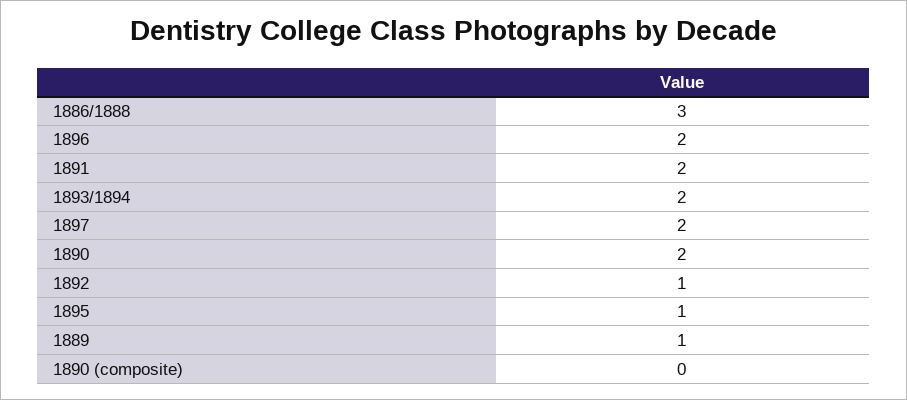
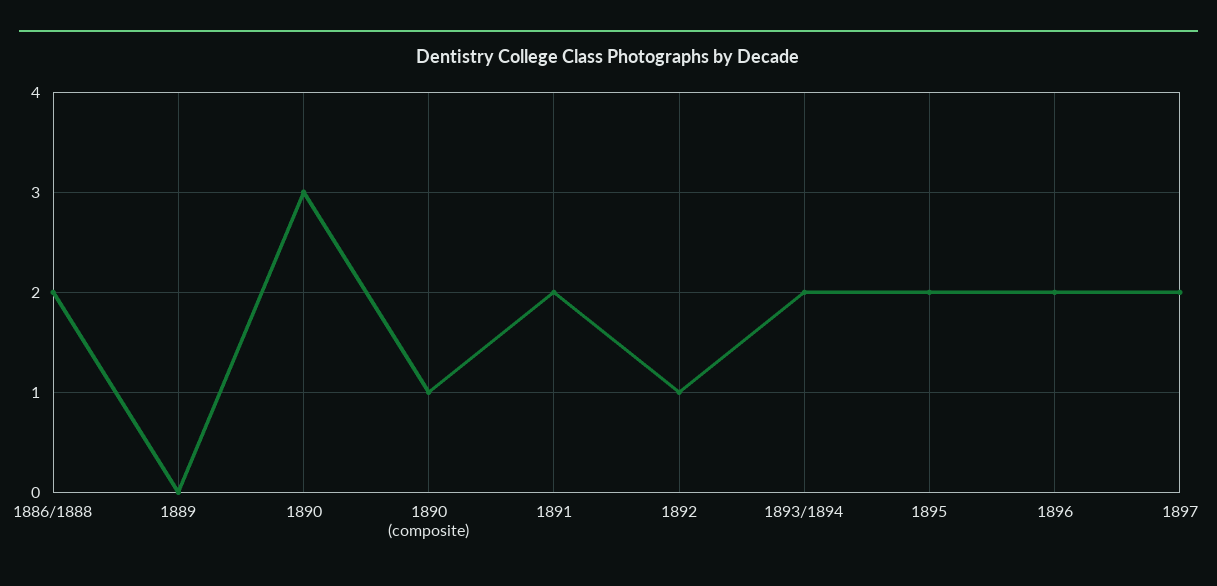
  {
-   "1886/1888": 3,
+   "1886/1888": 2,
    "1896": 2,
    "1891": 2,
    "1893/1894": 2,
    "1897": 2,
-   "1890": 2,
+   "1890": 3,
    "1892": 1,
-   "1895": 1,
+   "1895": 2,
-   "1889": 1,
+   "1889": 0,
-   "1890 (composite)": 0
+   "1890 (composite)": 1
  }

